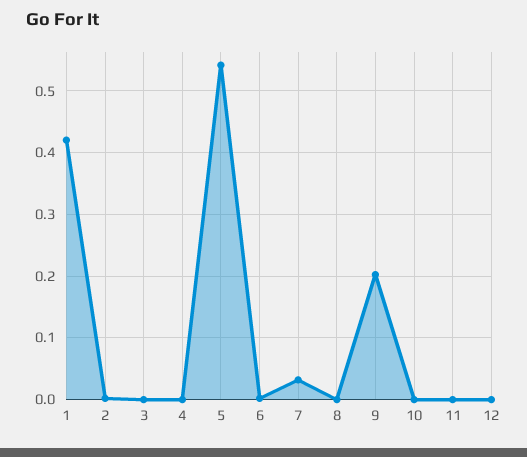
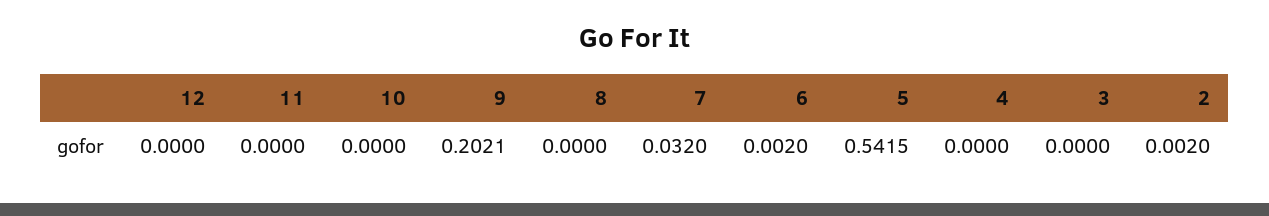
  {
-   "1": 0.42,
    "2": 0.002,
    "3": 0,
    "4": 0,
    "5": 0.5415,
    "6": 0.002,
    "7": 0.032,
    "8": 0,
    "9": 0.2021,
    "10": 0,
    "11": 0,
    "12": 0
  }

